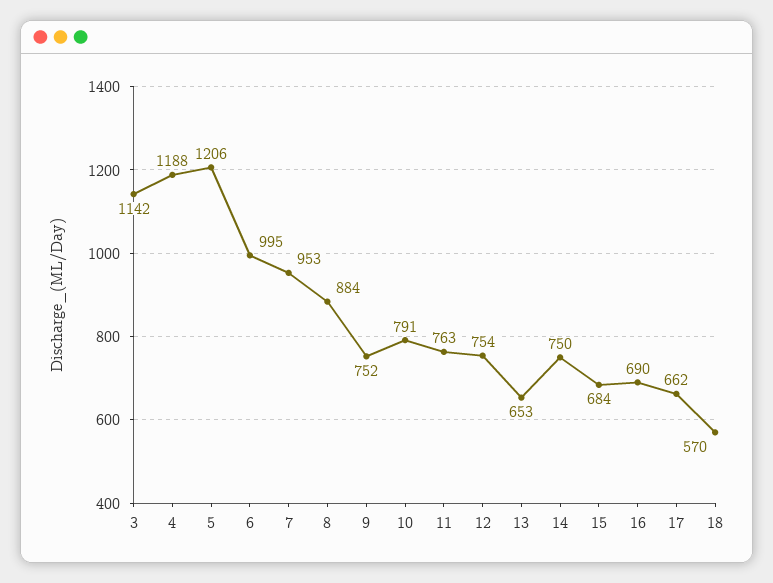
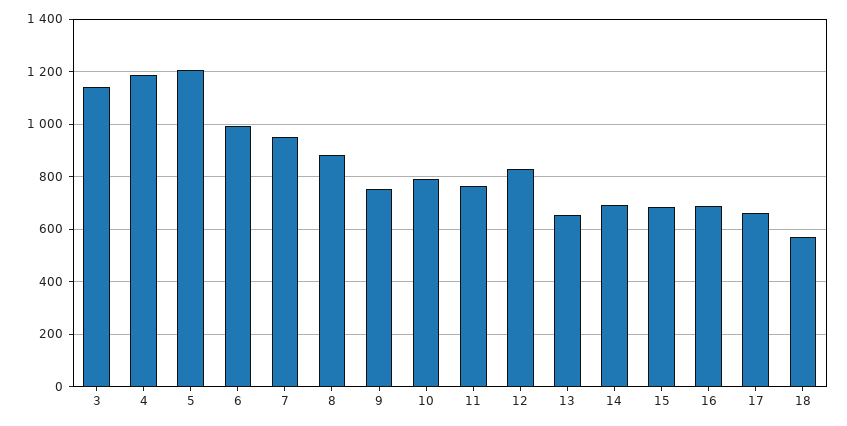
  {
    "3": 1142,
    "4": 1188,
    "5": 1206,
    "6": 995,
    "7": 953,
    "8": 884,
    "9": 752,
    "10": 791,
    "11": 763,
-   "12": 754,
+   "12": 825,
    "13": 653,
-   "14": 750,
+   "14": 700,
    "15": 684,
    "16": 690,
    "17": 662,
    "18": 570
  }

